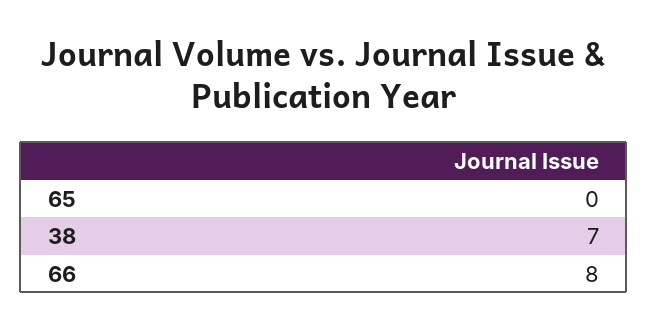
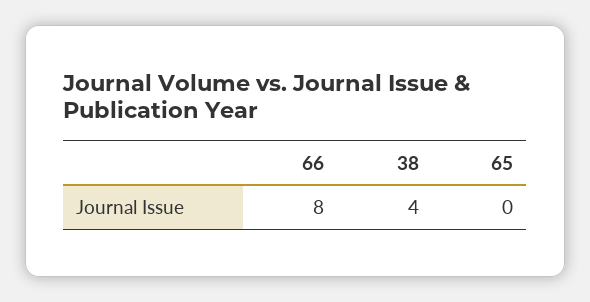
  {
    "65": 0,
-   "38": 7,
+   "38": 4,
    "66": 8
  }

